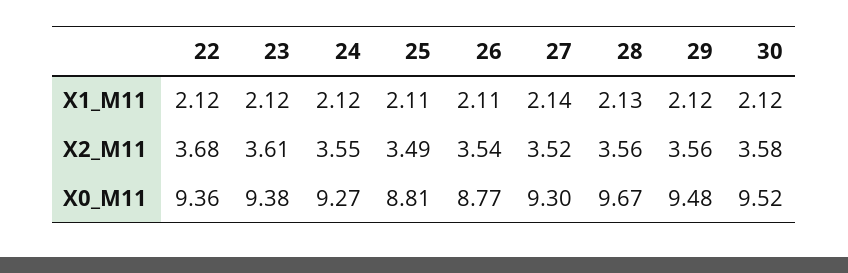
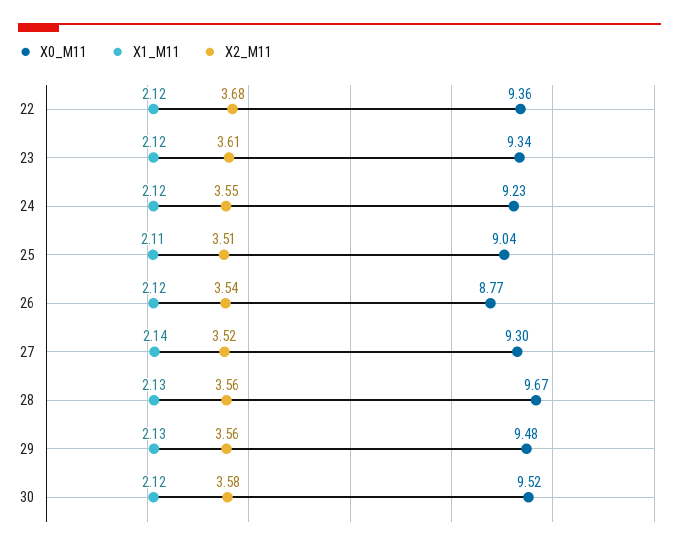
  {
    "X1_M11": {
      "22": 2.12,
      "23": 2.12,
      "24": 2.12,
      "25": 2.11,
-     "26": 2.11,
+     "26": 2.12,
      "27": 2.14,
      "28": 2.13,
-     "29": 2.12,
+     "29": 2.13,
      "30": 2.12
    },
    "X2_M11": {
      "22": 3.68,
      "23": 3.61,
      "24": 3.55,
-     "25": 3.49,
+     "25": 3.51,
      "26": 3.54,
      "27": 3.52,
      "28": 3.56,
      "29": 3.56,
      "30": 3.58
    },
    "X0_M11": {
      "22": 9.36,
-     "23": 9.38,
+     "23": 9.34,
-     "24": 9.27,
+     "24": 9.23,
-     "25": 8.81,
+     "25": 9.04,
      "26": 8.77,
      "27": 9.3,
      "28": 9.67,
      "29": 9.48,
      "30": 9.52
    }
  }

